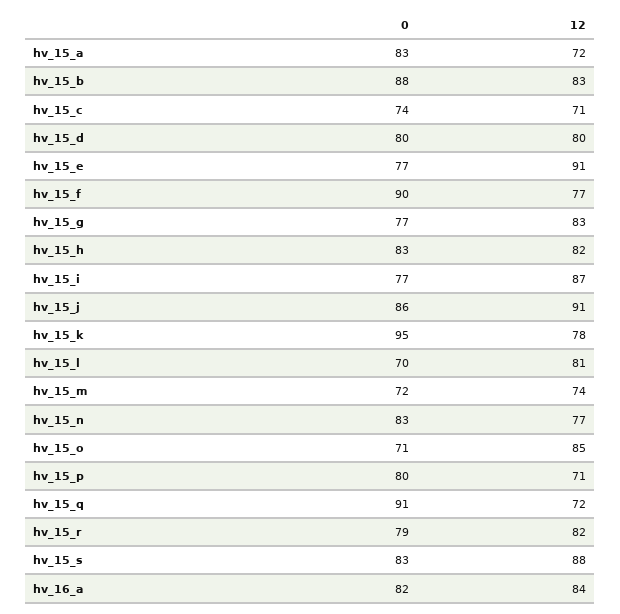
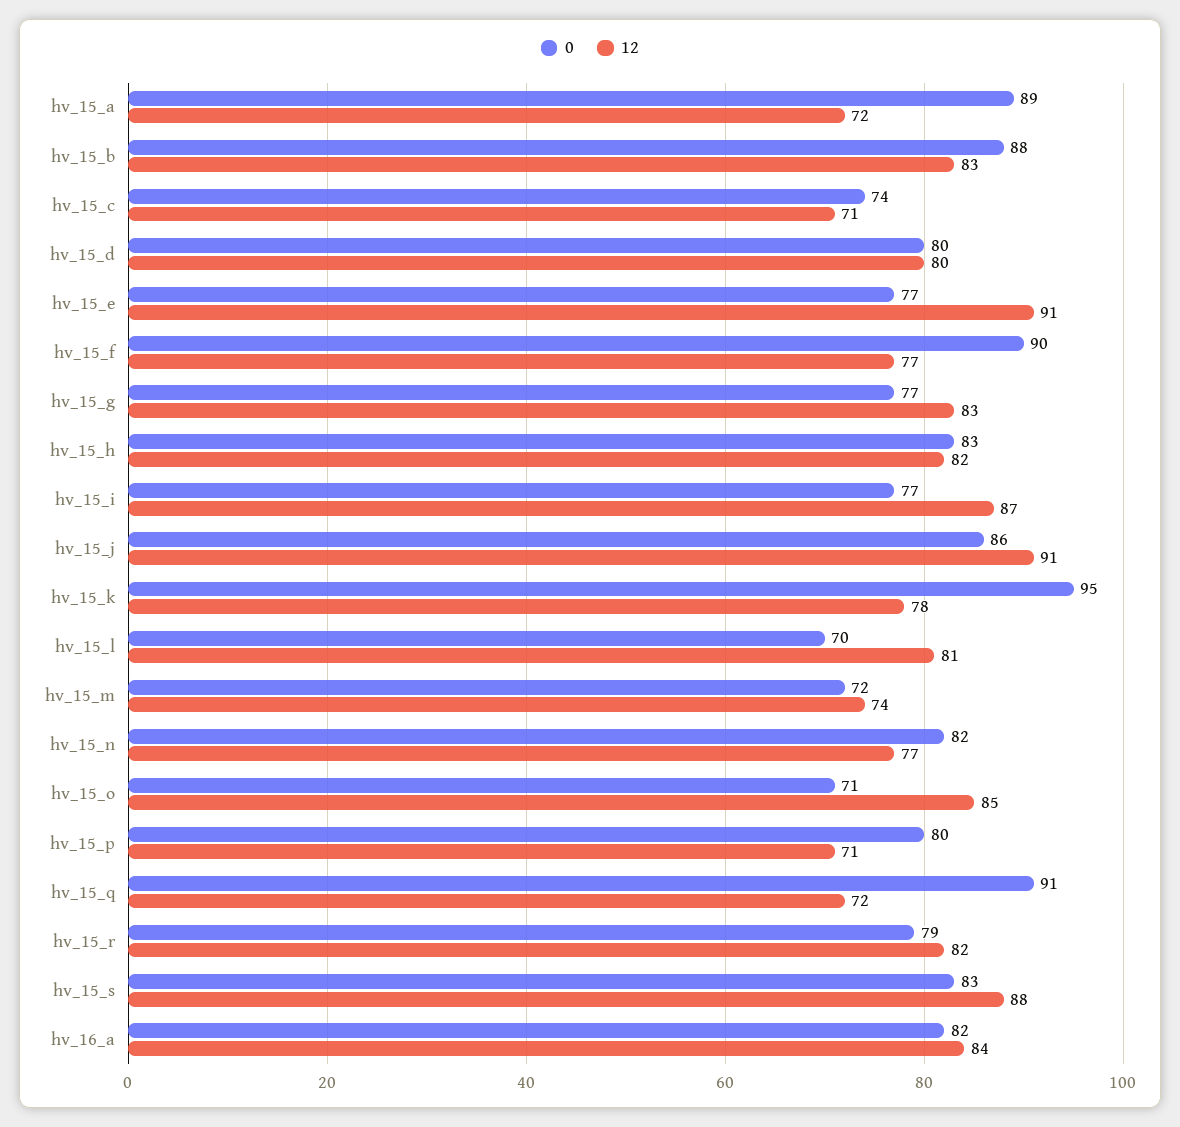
  {
    "0": {
-     "hv_15_a": 83,
+     "hv_15_a": 89,
      "hv_15_b": 88,
      "hv_15_c": 74,
      "hv_15_d": 80,
      "hv_15_e": 77,
      "hv_15_f": 90,
      "hv_15_g": 77,
      "hv_15_h": 83,
      "hv_15_i": 77,
      "hv_15_j": 86,
      "hv_15_k": 95,
      "hv_15_l": 70,
      "hv_15_m": 72,
-     "hv_15_n": 83,
+     "hv_15_n": 82,
      "hv_15_o": 71,
      "hv_15_p": 80,
      "hv_15_q": 91,
      "hv_15_r": 79,
      "hv_15_s": 83,
      "hv_16_a": 82
    },
    "12": {
      "hv_15_a": 72,
      "hv_15_b": 83,
      "hv_15_c": 71,
      "hv_15_d": 80,
      "hv_15_e": 91,
      "hv_15_f": 77,
      "hv_15_g": 83,
      "hv_15_h": 82,
      "hv_15_i": 87,
      "hv_15_j": 91,
      "hv_15_k": 78,
      "hv_15_l": 81,
      "hv_15_m": 74,
      "hv_15_n": 77,
      "hv_15_o": 85,
      "hv_15_p": 71,
      "hv_15_q": 72,
      "hv_15_r": 82,
      "hv_15_s": 88,
      "hv_16_a": 84
    }
  }

